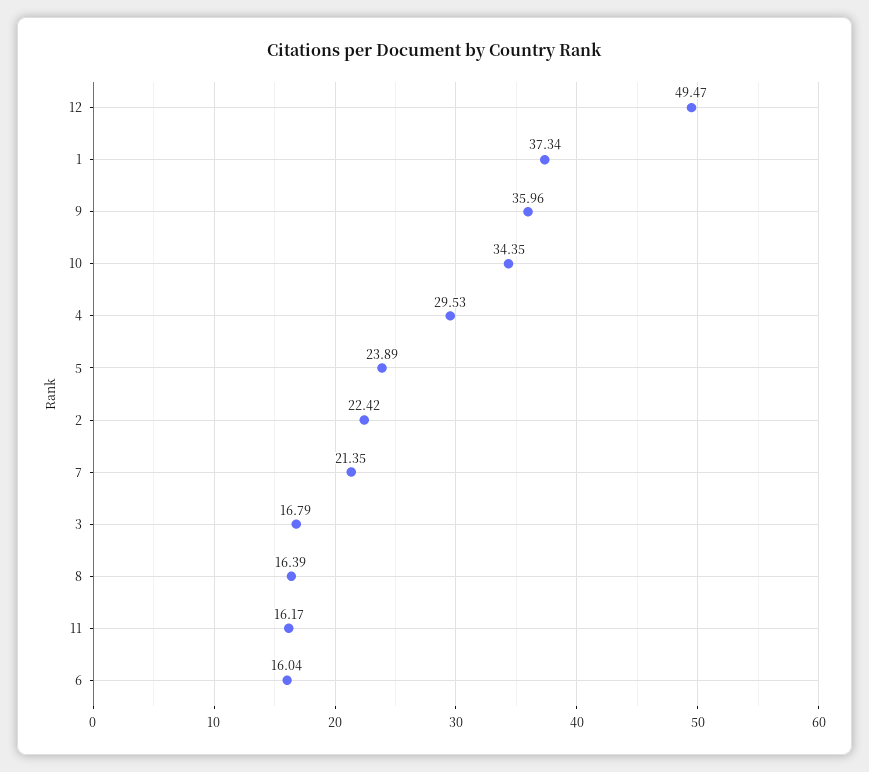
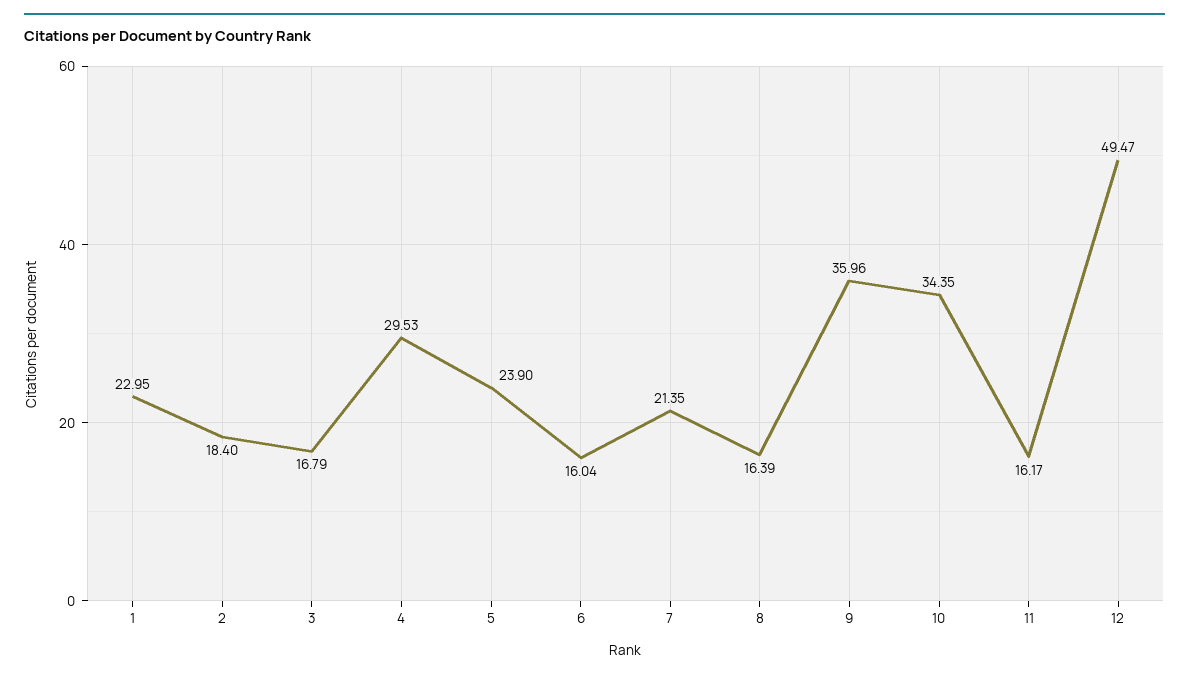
  {
    "12": 49.47,
-   "1": 37.34,
+   "1": 22.95,
    "9": 35.96,
    "10": 34.35,
    "4": 29.53,
-   "5": 23.89,
+   "5": 23.9,
-   "2": 22.42,
+   "2": 18.4,
    "7": 21.35,
    "3": 16.79,
    "8": 16.39,
    "11": 16.17,
    "6": 16.04
  }

